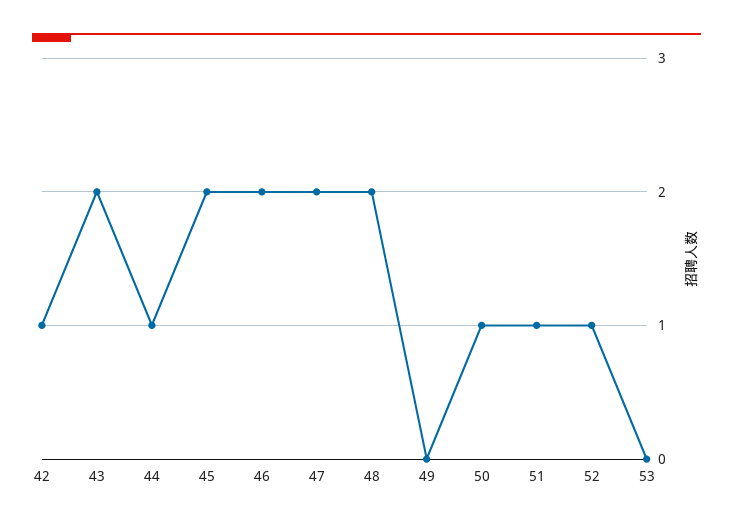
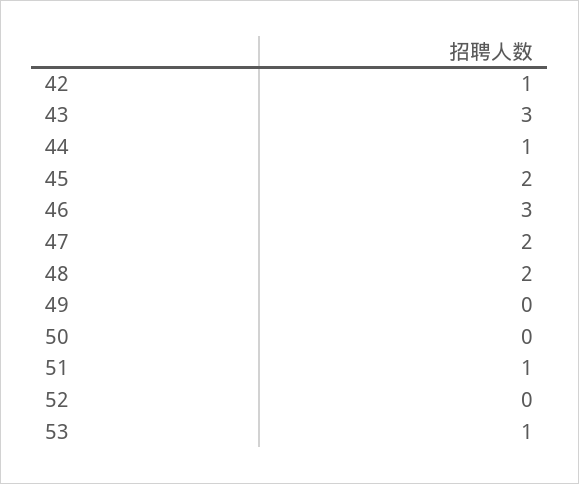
  {
    "42": 1,
-   "43": 2,
+   "43": 3,
    "44": 1,
    "45": 2,
-   "46": 2,
+   "46": 3,
    "47": 2,
    "48": 2,
    "49": 0,
-   "50": 1,
+   "50": 0,
    "51": 1,
-   "52": 1,
+   "52": 0,
-   "53": 0
+   "53": 1
  }

